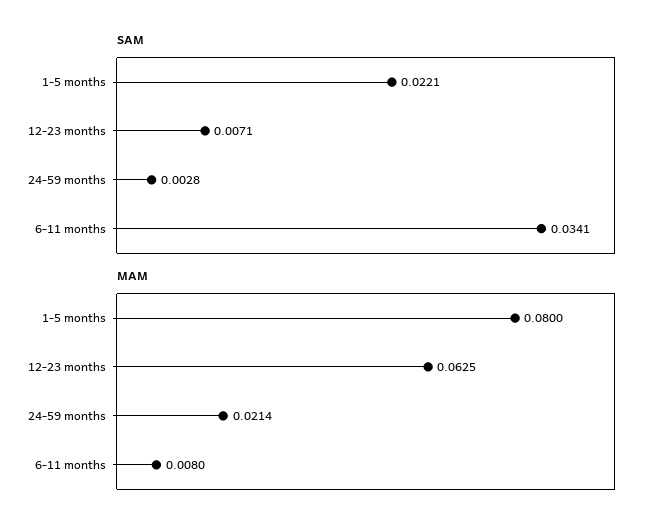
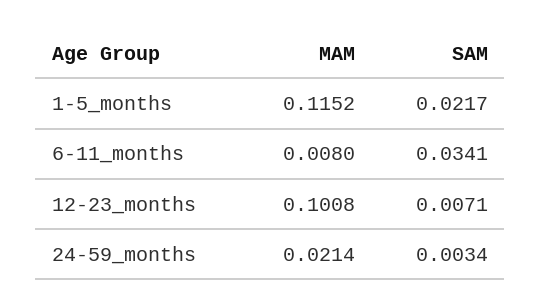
  {
    "SAM": {
-     "1-5 months": 0.0221,
+     "1-5 months": 0.0217,
      "12-23 months": 0.0071,
-     "24-59 months": 0.0028,
+     "24-59 months": 0.0034,
      "6-11 months": 0.0341
    },
    "MAM": {
-     "1-5 months": 0.08,
+     "1-5 months": 0.1152,
-     "12-23 months": 0.0625,
+     "12-23 months": 0.1008,
      "24-59 months": 0.0214,
      "6-11 months": 0.008
    }
  }

